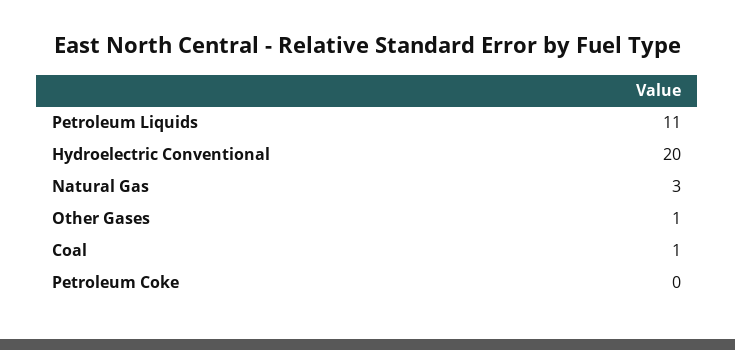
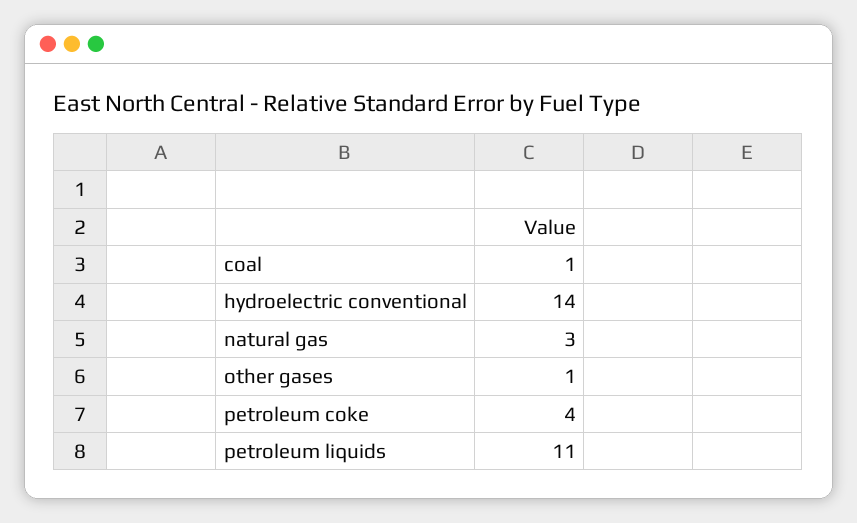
  {
    "Petroleum Liquids": 11,
-   "Hydroelectric Conventional": 20,
+   "Hydroelectric Conventional": 14,
    "Natural Gas": 3,
    "Other Gases": 1,
    "Coal": 1,
-   "Petroleum Coke": 0
+   "Petroleum Coke": 4
  }

